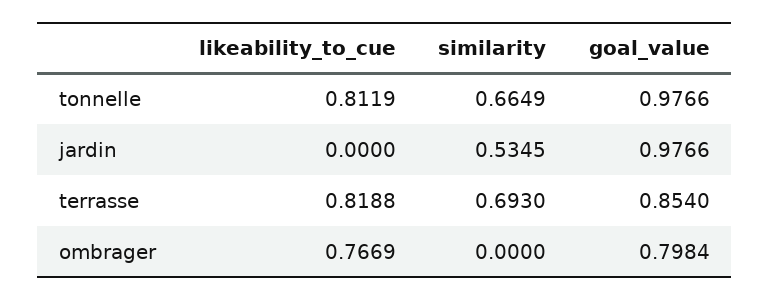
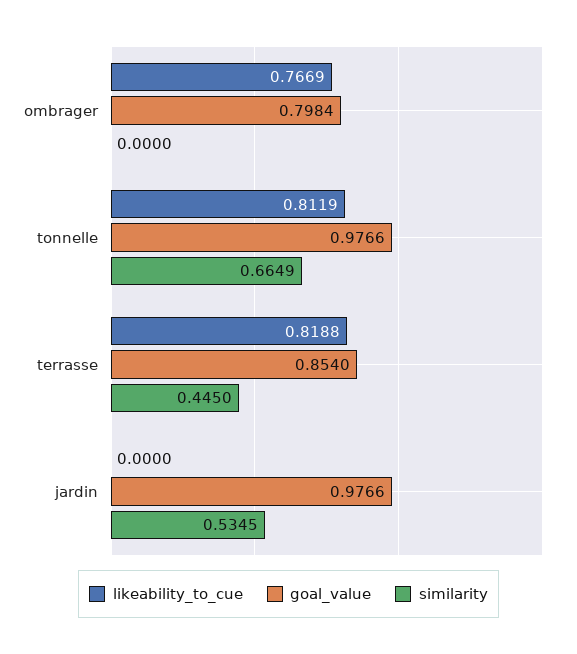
  {
    "likeability_to_cue": {
      "tonnelle": 0.8119,
      "jardin": 0,
      "terrasse": 0.8188,
      "ombrager": 0.7669
    },
    "similarity": {
      "tonnelle": 0.6649,
      "jardin": 0.5345,
-     "terrasse": 0.693,
+     "terrasse": 0.445,
      "ombrager": 0
    },
    "goal_value": {
      "tonnelle": 0.9766,
      "jardin": 0.9766,
      "terrasse": 0.854,
      "ombrager": 0.7984
    }
  }

